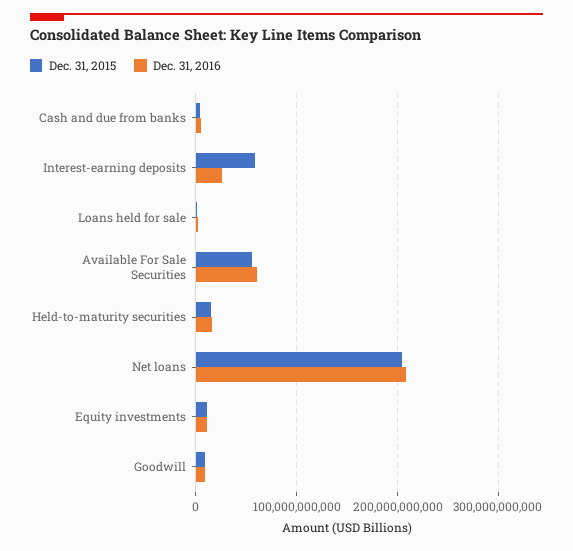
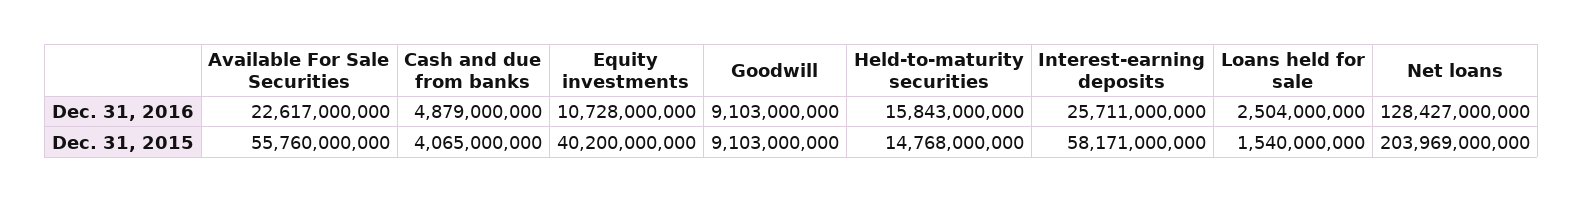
  {
    "Dec. 31, 2015": {
      "Cash and due from banks": 4065000000,
      "Interest-earning deposits": 58171000000,
      "Loans held for sale": 1540000000,
      "Available For Sale Securities": 55760000000,
      "Held-to-maturity securities": 14768000000,
      "Net loans": 203969000000,
-     "Equity investments": 10000000000,
+     "Equity investments": 40200000000,
      "Goodwill": 9103000000
    },
    "Dec. 31, 2016": {
      "Cash and due from banks": 4879000000,
      "Interest-earning deposits": 25711000000,
      "Loans held for sale": 2504000000,
-     "Available For Sale Securities": 60000000000,
+     "Available For Sale Securities": 22617000000,
      "Held-to-maturity securities": 15843000000,
-     "Net loans": 210000000000,
+     "Net loans": 128427000000,
      "Equity investments": 10728000000,
      "Goodwill": 9103000000
    }
  }

